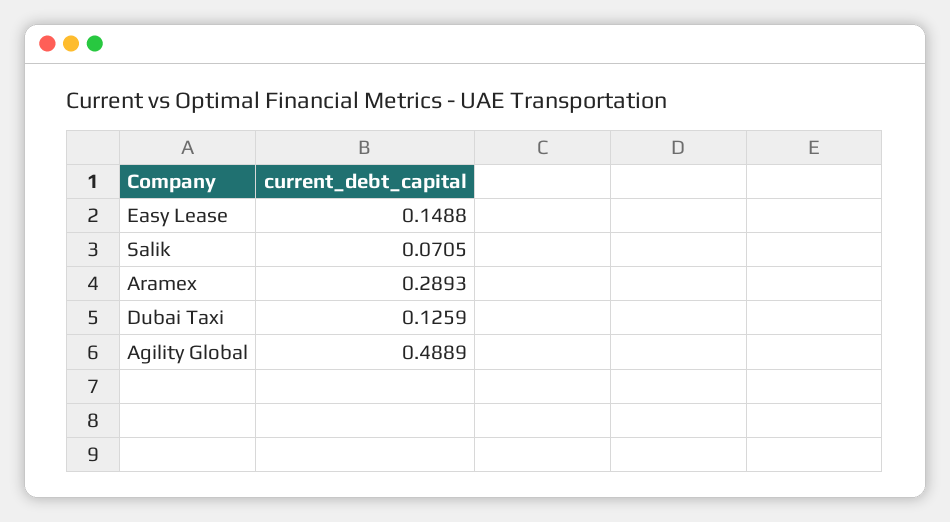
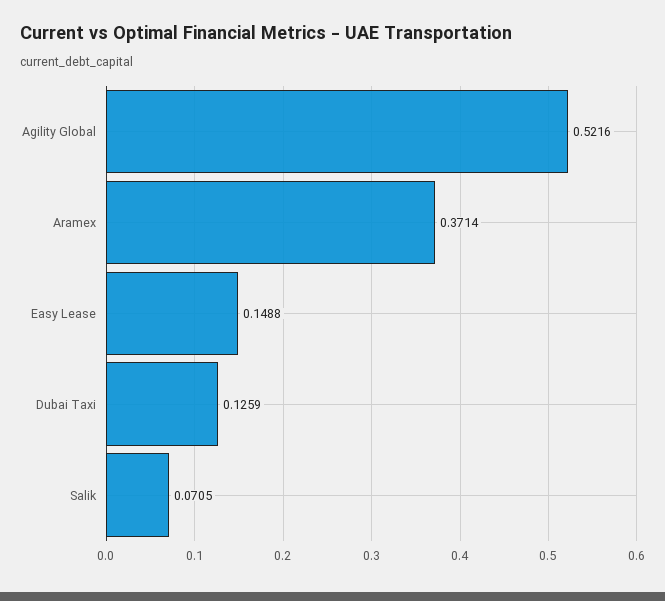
  {
    "Easy Lease": 0.1488,
    "Salik": 0.0705,
-   "Aramex": 0.2893,
+   "Aramex": 0.3714,
    "Dubai Taxi": 0.1259,
-   "Agility Global": 0.4889
+   "Agility Global": 0.5216
  }

